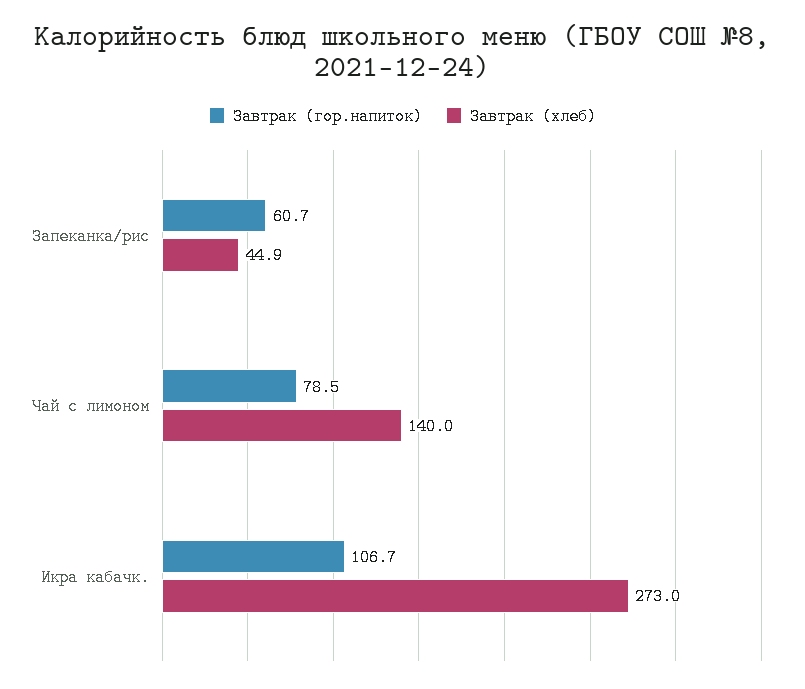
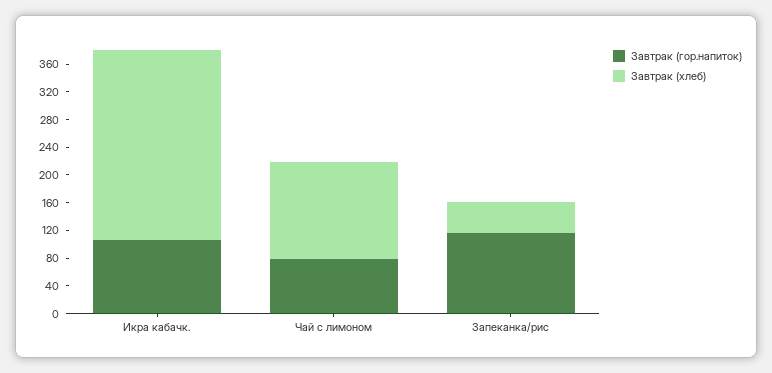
  {
    "Завтрак (гор.напиток)": {
-     "Запеканка/рис": 60.7,
+     "Запеканка/рис": 120,
      "Чай с лимоном": 78.5,
      "Икра кабачк.": 106.7
    },
    "Завтрак (хлеб)": {
      "Запеканка/рис": 44.9,
      "Чай с лимоном": 140,
      "Икра кабачк.": 273
    }
  }

